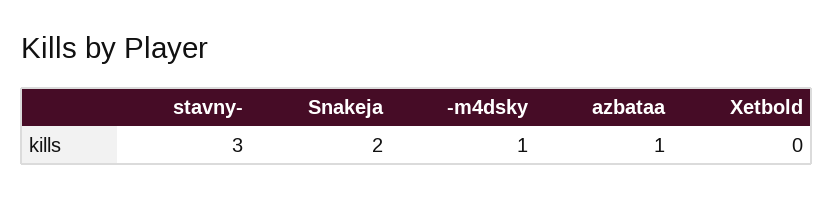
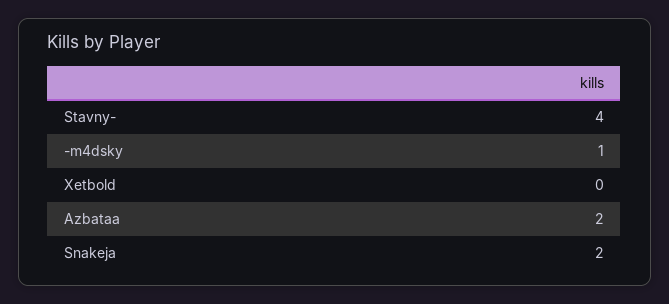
  {
-   "stavny-": 3,
+   "stavny-": 4,
    "Snakeja": 2,
    "-m4dsky": 1,
-   "azbataa": 1,
+   "azbataa": 2,
    "Xetbold": 0
  }

